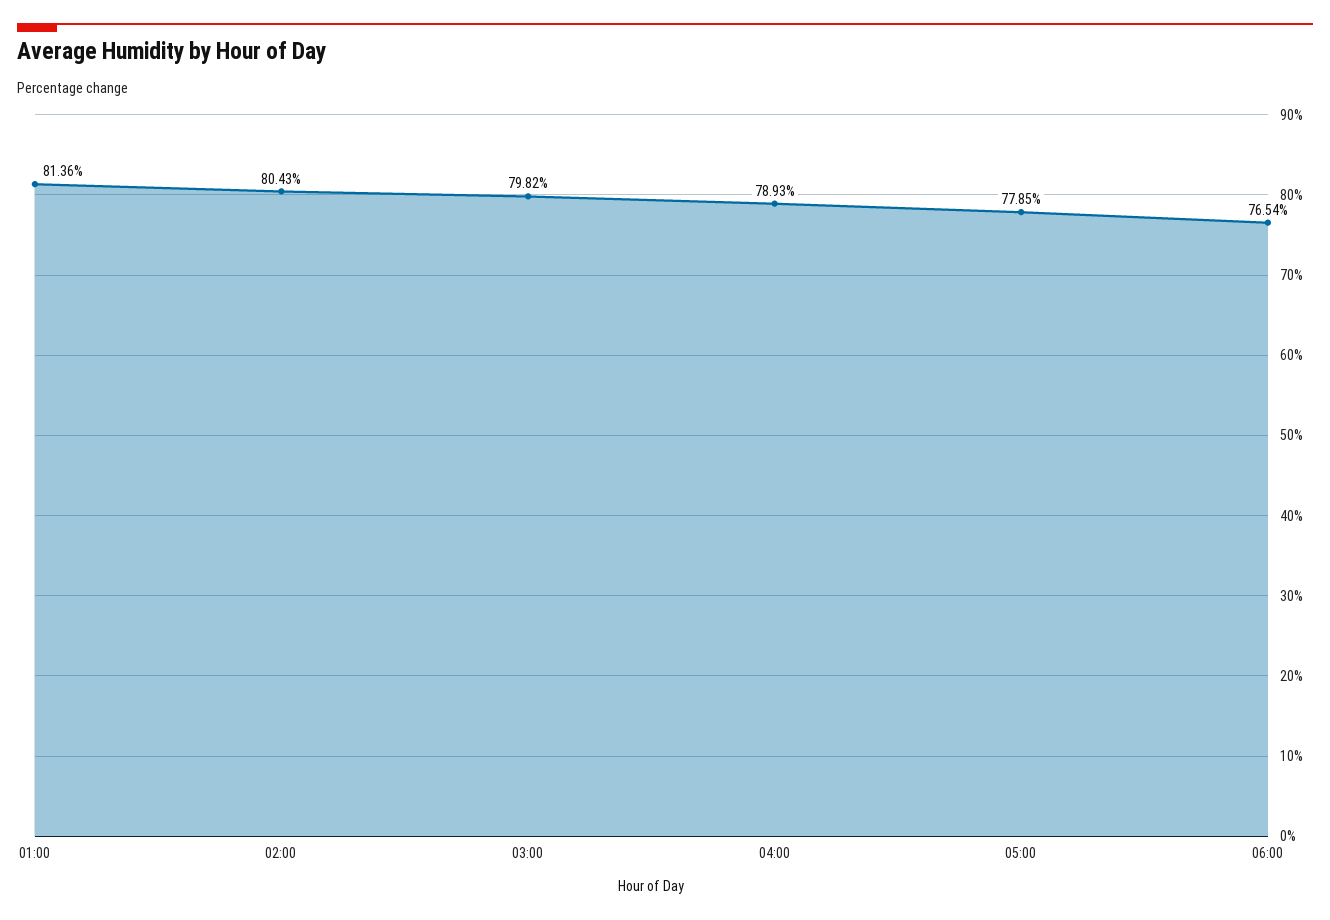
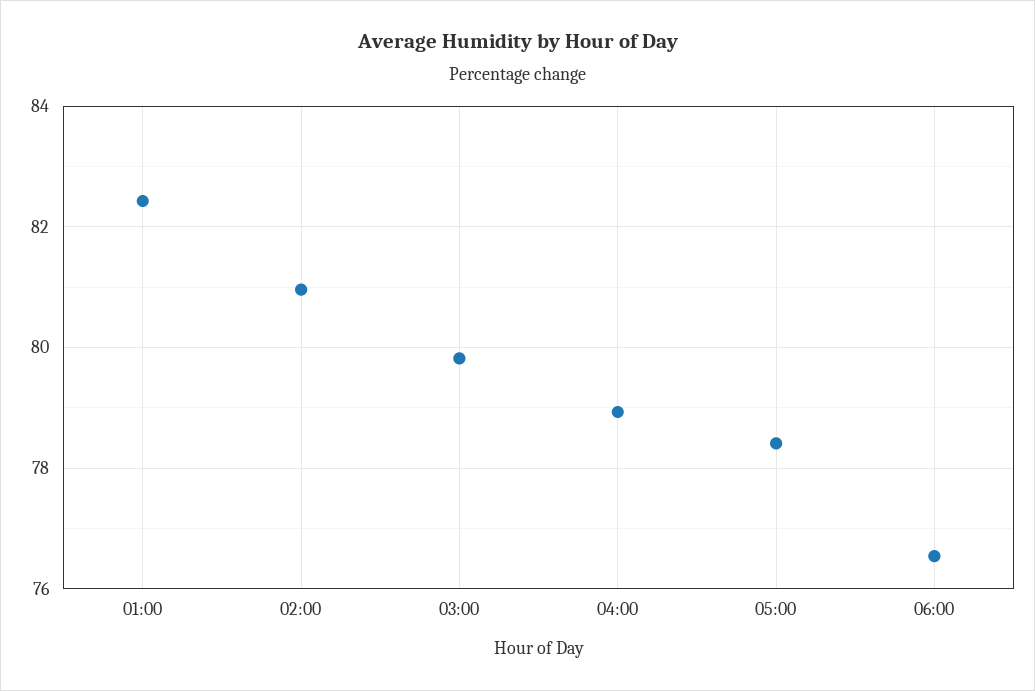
  {
-   "01:00": 81.36,
+   "01:00": 82.4,
-   "02:00": 80.43,
+   "02:00": 81,
    "03:00": 79.82,
    "04:00": 78.93,
-   "05:00": 77.85,
+   "05:00": 78.4,
    "06:00": 76.54
  }

